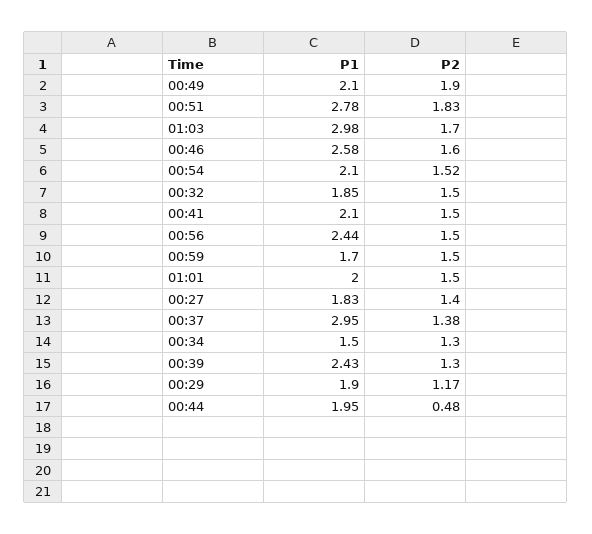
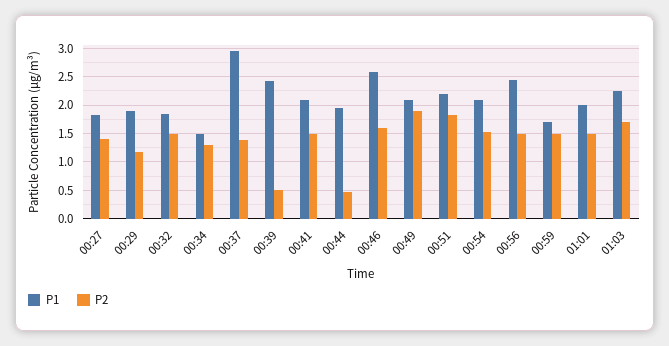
  {
    "P1": {
      "00:49": 2.1,
-     "00:51": 2.78,
+     "00:51": 2.25,
-     "01:03": 2.98,
+     "01:03": 2.25,
      "00:46": 2.58,
      "00:54": 2.1,
      "00:32": 1.85,
      "00:41": 2.1,
      "00:56": 2.44,
      "00:59": 1.7,
      "01:01": 2,
      "00:27": 1.83,
      "00:37": 2.95,
      "00:34": 1.5,
      "00:39": 2.43,
      "00:29": 1.9,
      "00:44": 1.95
    },
    "P2": {
      "00:49": 1.9,
      "00:51": 1.83,
      "01:03": 1.7,
      "00:46": 1.6,
      "00:54": 1.52,
      "00:32": 1.5,
      "00:41": 1.5,
      "00:56": 1.5,
      "00:59": 1.5,
      "01:01": 1.5,
      "00:27": 1.4,
      "00:37": 1.38,
      "00:34": 1.3,
-     "00:39": 1.3,
+     "00:39": 0.5,
      "00:29": 1.17,
      "00:44": 0.48
    }
  }

